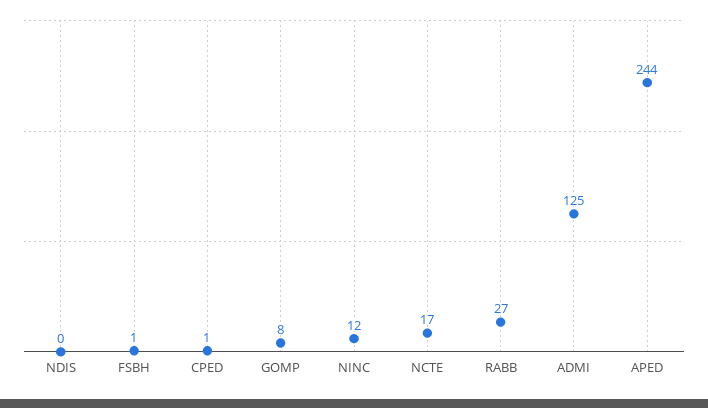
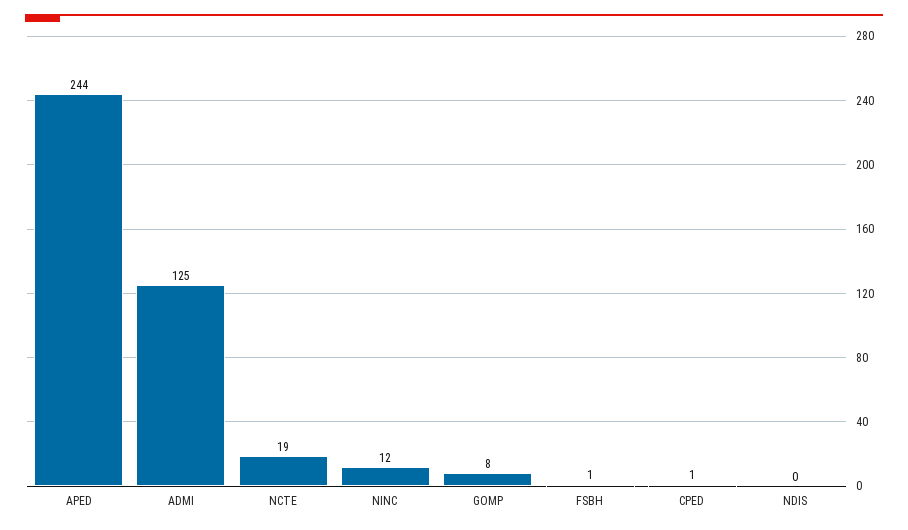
  {
    "NDIS": 0,
    "FSBH": 1,
    "CPED": 1,
    "GOMP": 8,
    "NINC": 12,
-   "NCTE": 17,
+   "NCTE": 19,
-   "RABB": 27,
    "ADMI": 125,
    "APED": 244
  }

